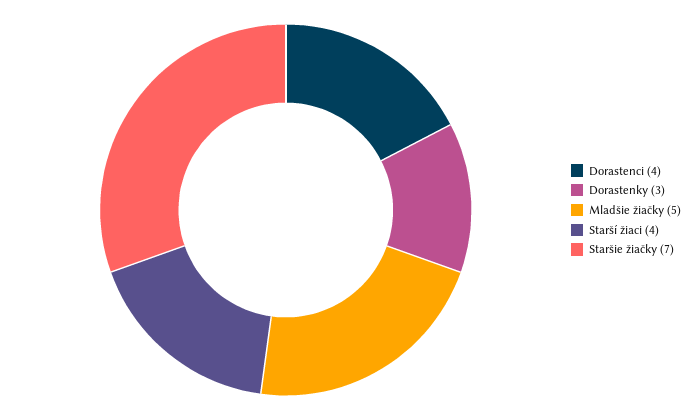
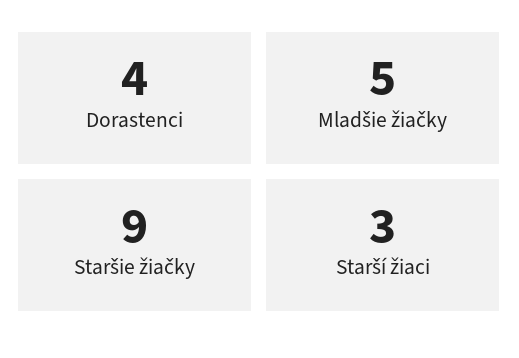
  {
    "Dorastenci": 4,
-   "Dorastenky": 3,
    "Mladšie žiačky": 5,
-   "Starší žiaci": 4,
+   "Starší žiaci": 3,
-   "Staršie žiačky": 7
+   "Staršie žiačky": 9
  }

